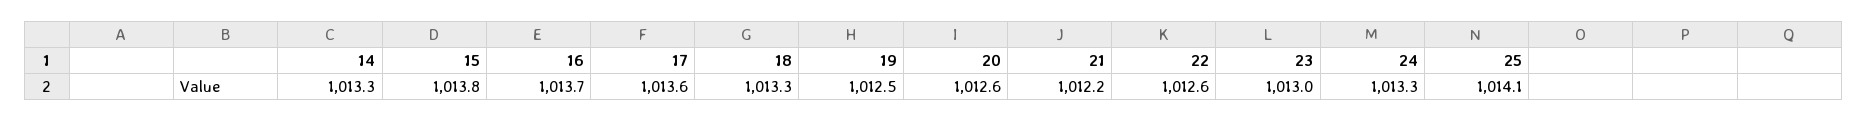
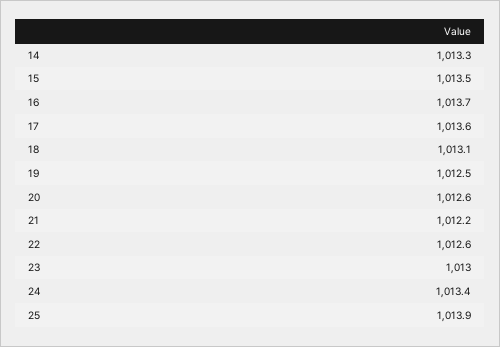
  {
    "14": 1013.3,
-   "15": 1013.8,
+   "15": 1013.5,
    "16": 1013.7,
    "17": 1013.6,
-   "18": 1013.3,
+   "18": 1013.1,
    "19": 1012.5,
    "20": 1012.6,
    "21": 1012.2,
    "22": 1012.6,
    "23": 1013,
-   "24": 1013.3,
+   "24": 1013.4,
-   "25": 1014.1
+   "25": 1013.9
  }

